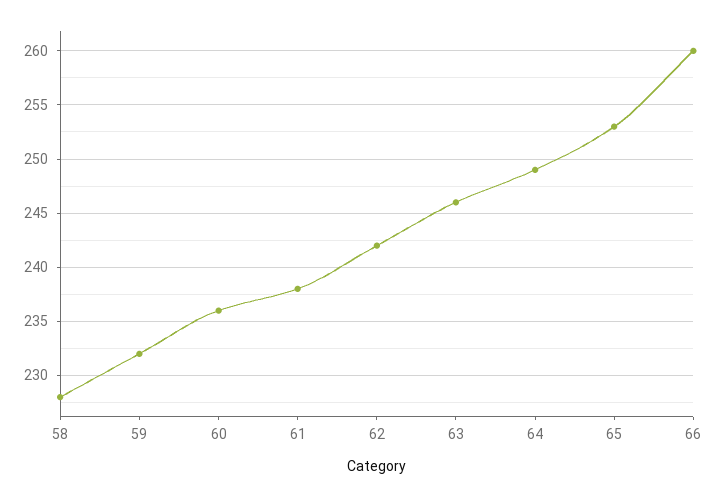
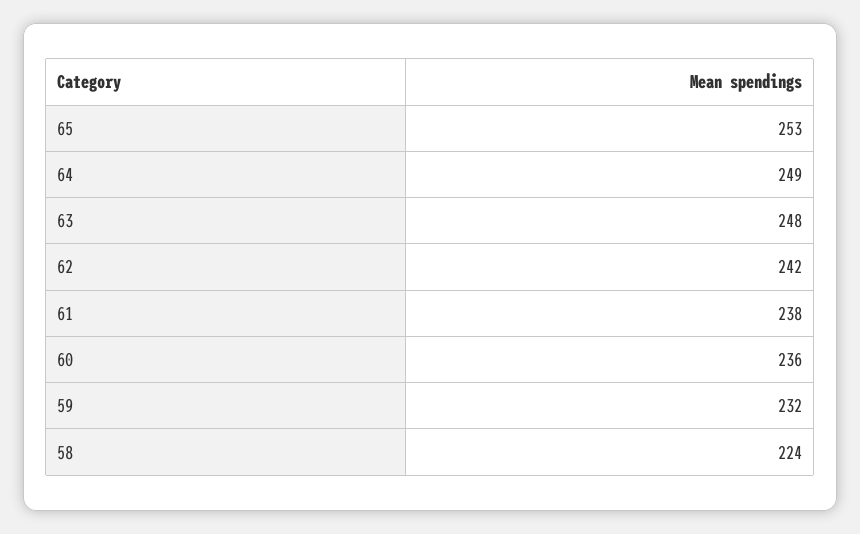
  {
-   "58": 228,
+   "58": 224,
    "59": 232,
    "60": 236,
    "61": 238,
    "62": 242,
-   "63": 246,
+   "63": 248,
    "64": 249,
-   "65": 253,
+   "65": 253
-   "66": 260
  }

